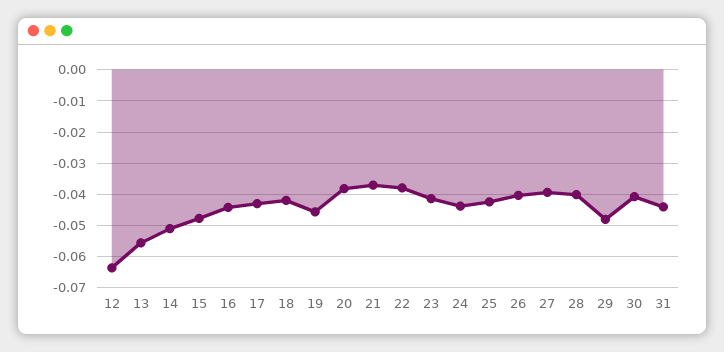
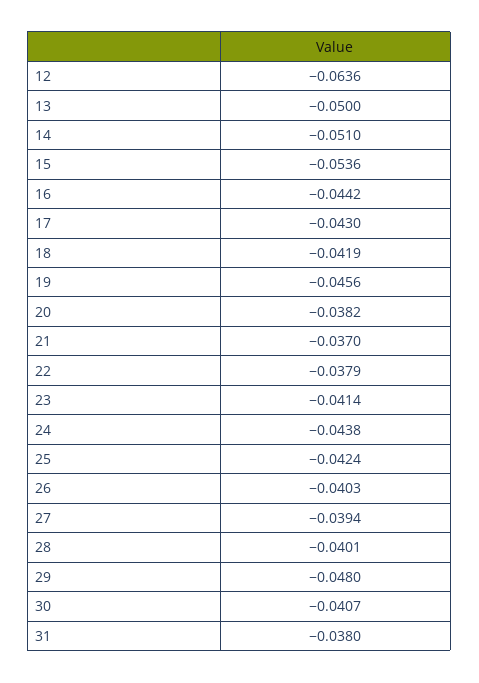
  {
    "12": -0.0636,
-   "13": -0.056,
+   "13": -0.05,
    "14": -0.051,
-   "15": -0.048,
+   "15": -0.0536,
    "16": -0.0442,
    "17": -0.043,
    "18": -0.0419,
    "19": -0.0456,
    "20": -0.0382,
    "21": -0.037,
    "22": -0.0379,
    "23": -0.0414,
    "24": -0.0438,
    "25": -0.0424,
    "26": -0.0403,
    "27": -0.0394,
    "28": -0.0401,
    "29": -0.048,
    "30": -0.0407,
-   "31": -0.044
+   "31": -0.038
  }

